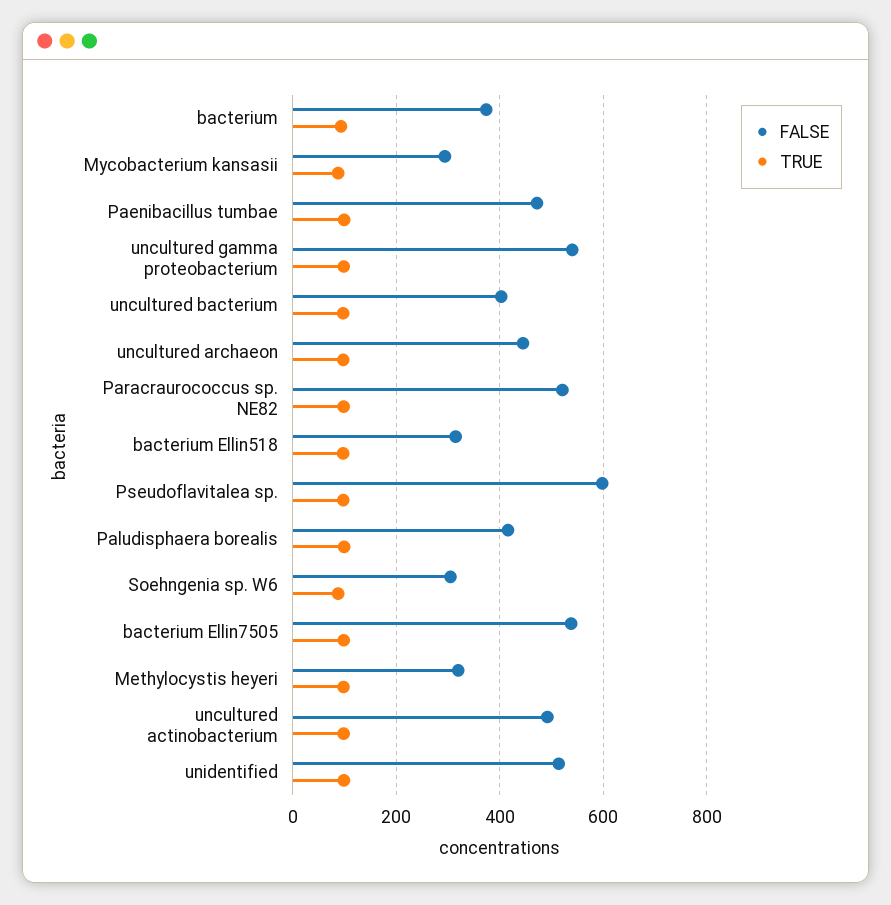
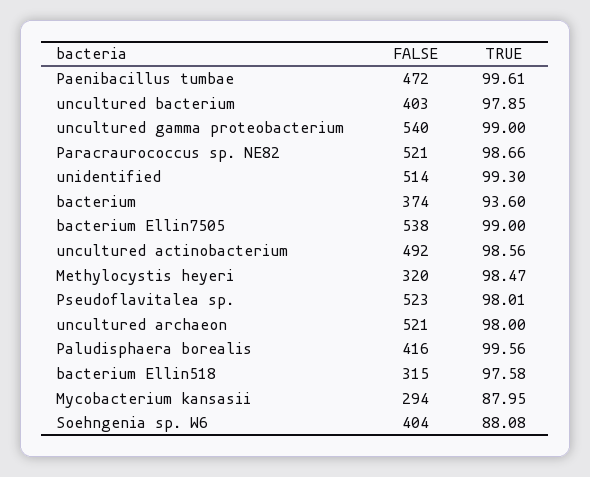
  {
    "FALSE": {
      "bacterium": 374,
      "Mycobacterium kansasii": 294,
      "Paenibacillus tumbae": 472,
      "uncultured gamma proteobacterium": 540,
      "uncultured bacterium": 403,
-     "uncultured archaeon": 440,
+     "uncultured archaeon": 521,
      "Paracraurococcus sp. NE82": 521,
      "bacterium Ellin518": 315,
-     "Pseudoflavitalea sp.": 600,
+     "Pseudoflavitalea sp.": 523,
      "Paludisphaera borealis": 416,
-     "Soehngenia sp. W6": 300,
+     "Soehngenia sp. W6": 404,
      "bacterium Ellin7505": 538,
      "Methylocystis heyeri": 320,
      "uncultured actinobacterium": 492,
      "unidentified": 514
    },
    "TRUE": {
      "bacterium": 93.6,
      "Mycobacterium kansasii": 87.95,
      "Paenibacillus tumbae": 99.61,
      "uncultured gamma proteobacterium": 99,
      "uncultured bacterium": 97.85,
      "uncultured archaeon": 98,
      "Paracraurococcus sp. NE82": 98.66,
      "bacterium Ellin518": 97.58,
      "Pseudoflavitalea sp.": 98.01,
      "Paludisphaera borealis": 99.56,
      "Soehngenia sp. W6": 88.08,
      "bacterium Ellin7505": 99,
      "Methylocystis heyeri": 98.47,
      "uncultured actinobacterium": 98.56,
      "unidentified": 99.3
    }
  }

